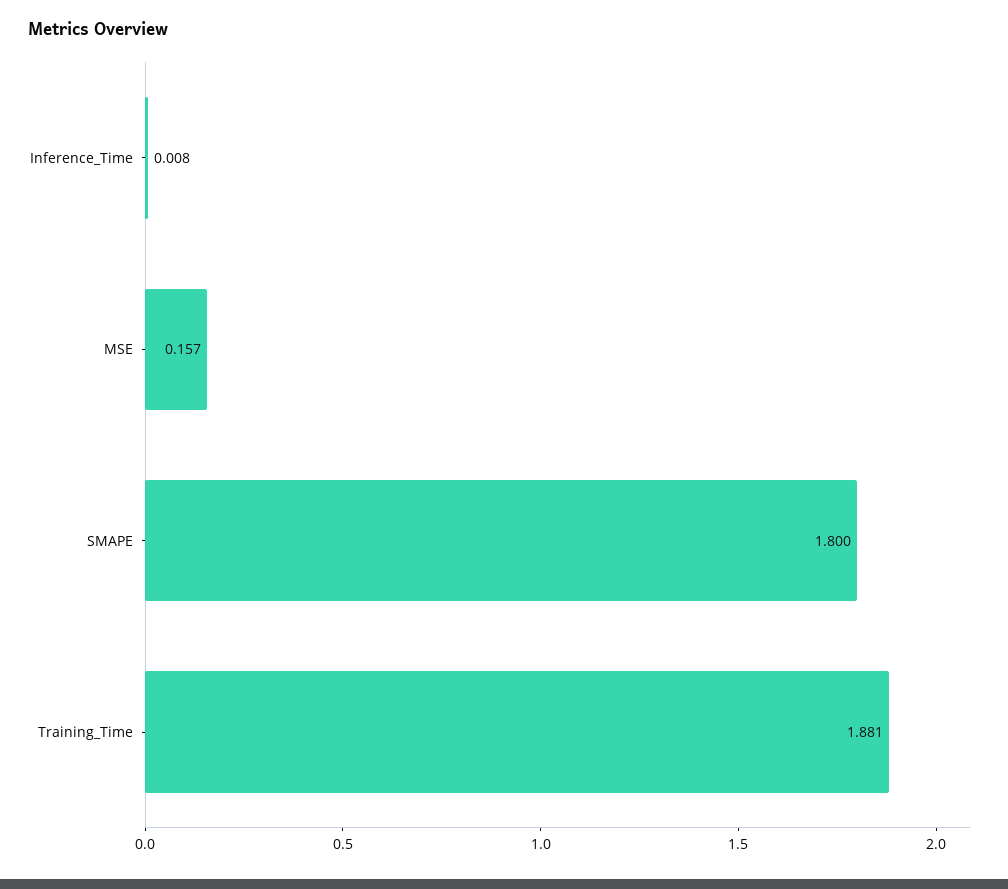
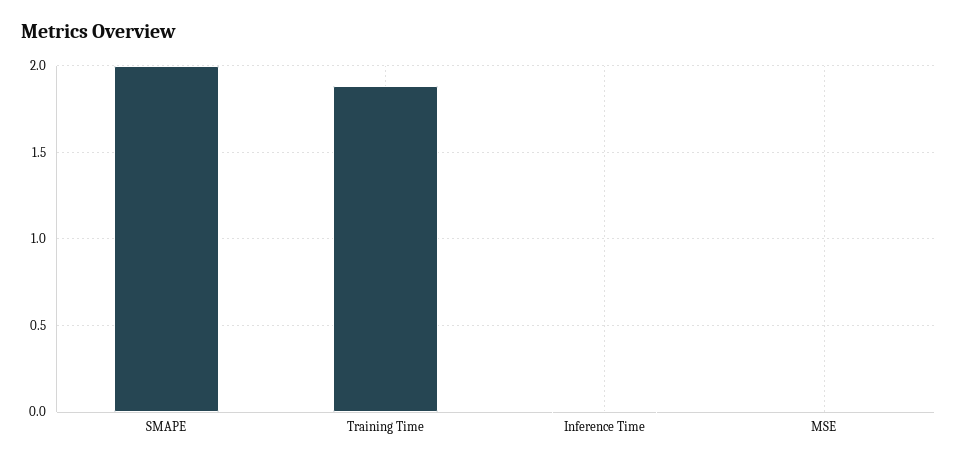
  {
    "Inference_Time": 0.008,
-   "MSE": 0.157,
+   "MSE": 0,
-   "SMAPE": 1.8,
+   "SMAPE": 2,
    "Training_Time": 1.881
  }

